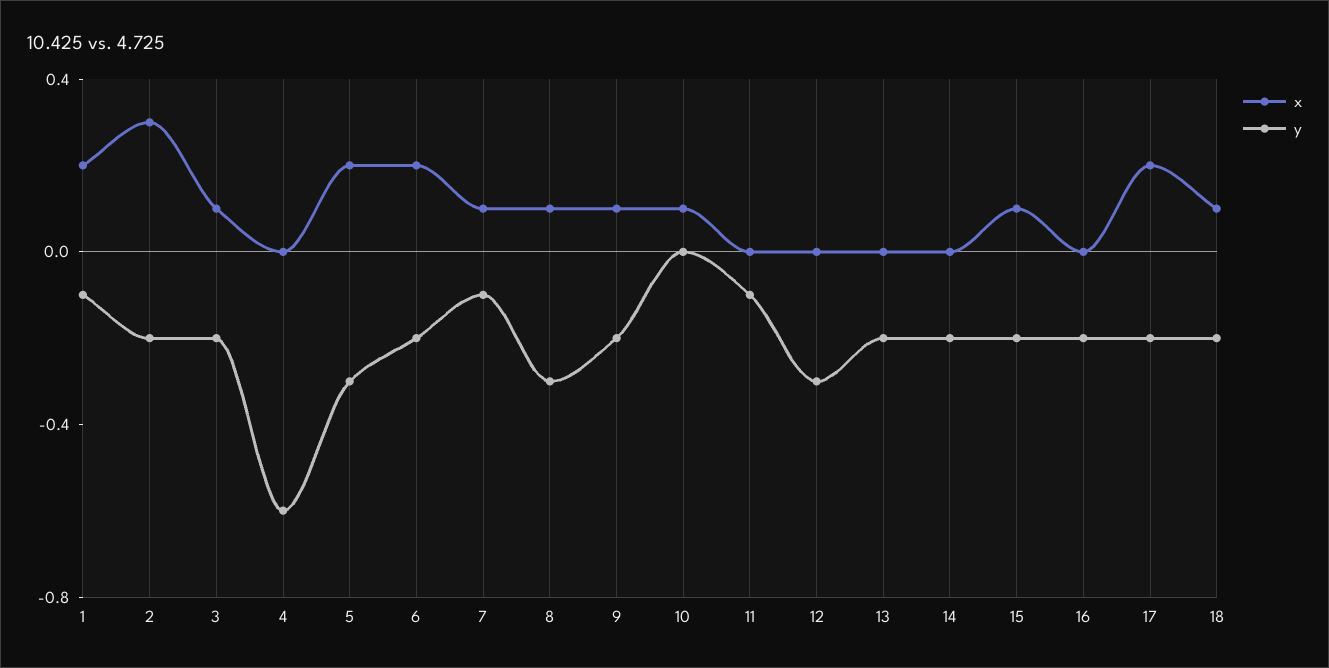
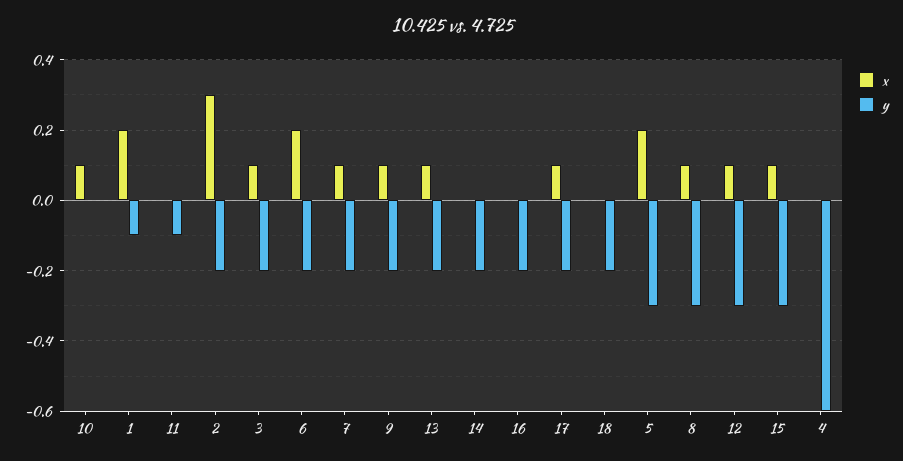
  {
    "x": {
      "1": 0.2,
      "2": 0.3,
      "3": 0.1,
      "4": 0,
      "5": 0.2,
      "6": 0.2,
      "7": 0.1,
      "8": 0.1,
      "9": 0.1,
      "10": 0.1,
      "11": 0,
-     "12": 0,
+     "12": 0.1,
-     "13": 0,
+     "13": 0.1,
      "14": 0,
      "15": 0.1,
      "16": 0,
-     "17": 0.2,
+     "17": 0.1,
-     "18": 0.1
+     "18": 0
    },
    "y": {
      "1": -0.1,
      "2": -0.2,
      "3": -0.2,
      "4": -0.6,
      "5": -0.3,
      "6": -0.2,
-     "7": -0.1,
+     "7": -0.2,
      "8": -0.3,
      "9": -0.2,
      "10": 0,
      "11": -0.1,
      "12": -0.3,
      "13": -0.2,
      "14": -0.2,
-     "15": -0.2,
+     "15": -0.3,
      "16": -0.2,
      "17": -0.2,
      "18": -0.2
    }
  }

